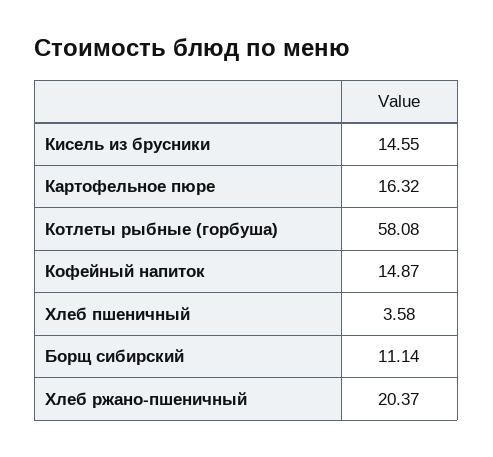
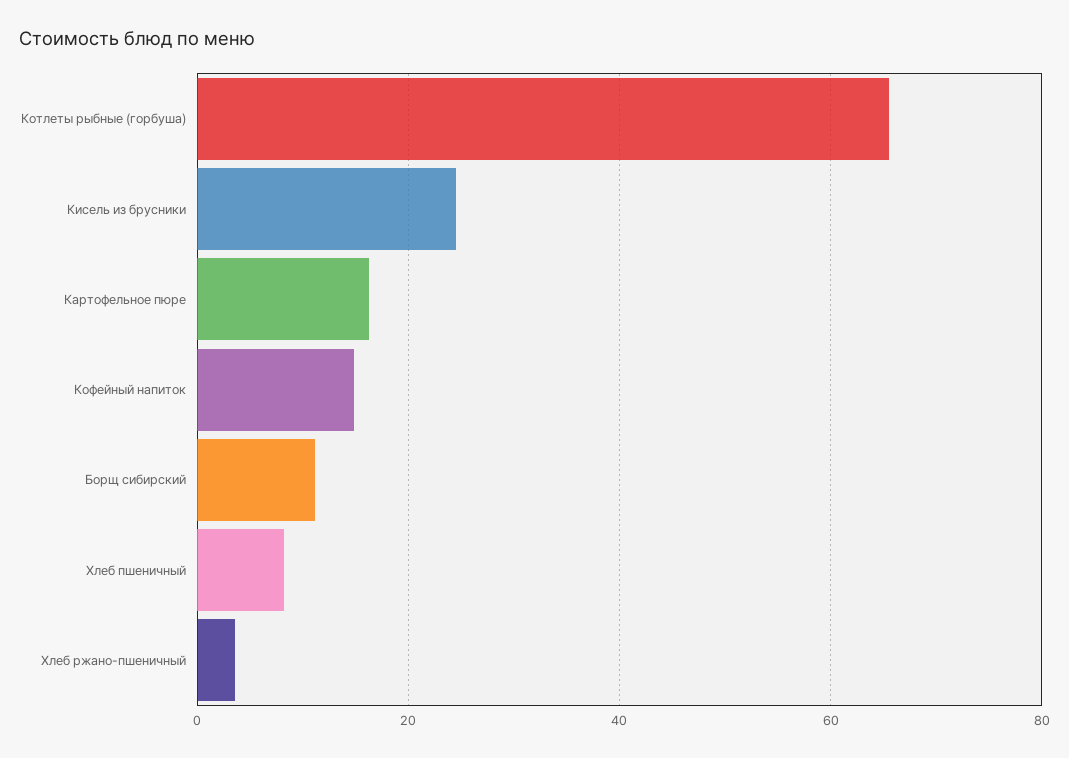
  {
-   "Кисель из брусники": 14.55,
+   "Кисель из брусники": 24,
    "Картофельное пюре": 16.32,
-   "Котлеты рыбные (горбуша)": 58.08,
+   "Котлеты рыбные (горбуша)": 66,
    "Кофейный напиток": 14.87,
-   "Хлеб пшеничный": 3.58,
+   "Хлеб пшеничный": 8,
    "Борщ сибирский": 11.14,
-   "Хлеб ржано-пшеничный": 20.37
+   "Хлеб ржано-пшеничный": 4
  }

